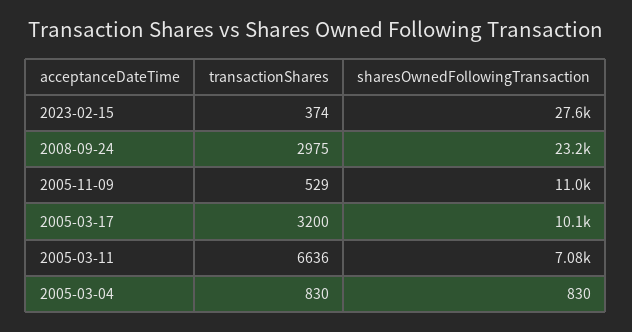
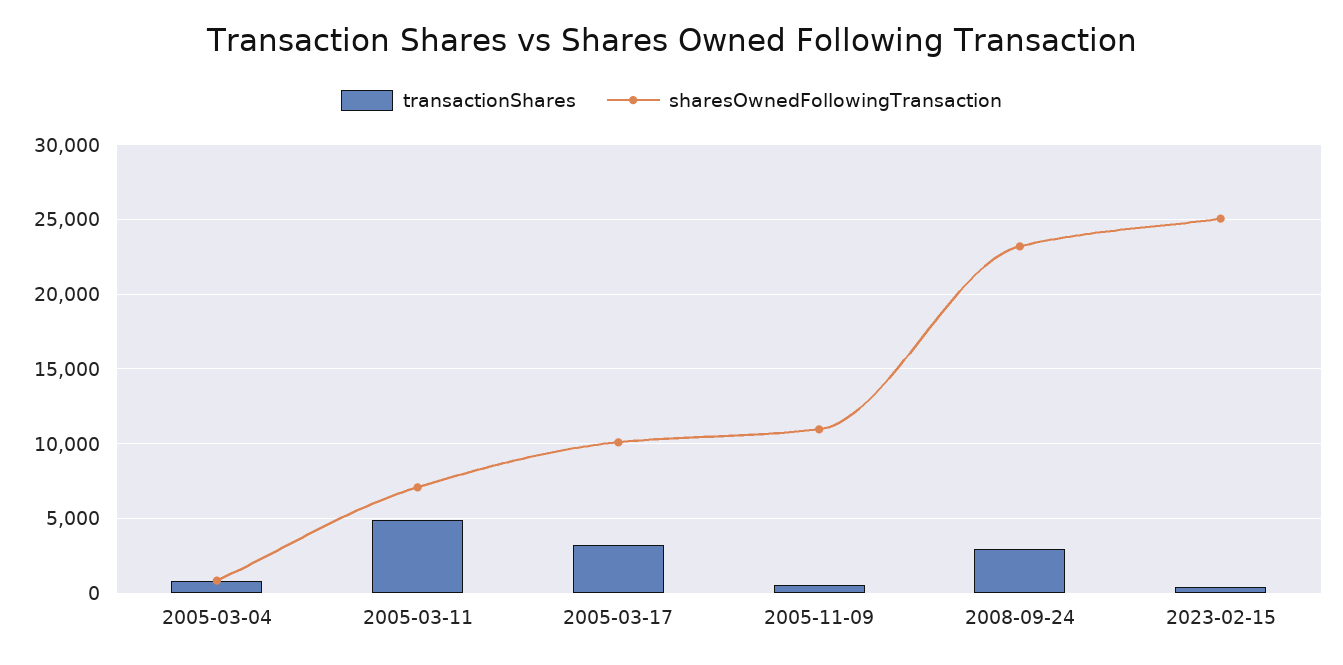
  {
    "transactionShares": {
      "2023-02-15": 374,
      "2008-09-24": 2975,
      "2005-11-09": 529,
      "2005-03-17": 3200,
-     "2005-03-11": 6636,
+     "2005-03-11": 5000,
      "2005-03-04": 830
    },
    "sharesOwnedFollowingTransaction": {
-     "2023-02-15": 27600,
+     "2023-02-15": 25000,
      "2008-09-24": 23200,
      "2005-11-09": 11000,
      "2005-03-17": 10100,
      "2005-03-11": 7080,
      "2005-03-04": 830
    }
  }

